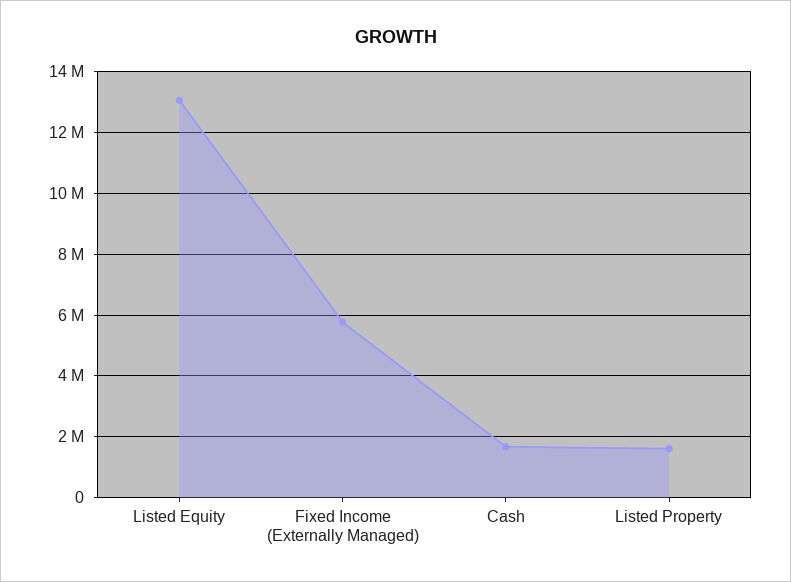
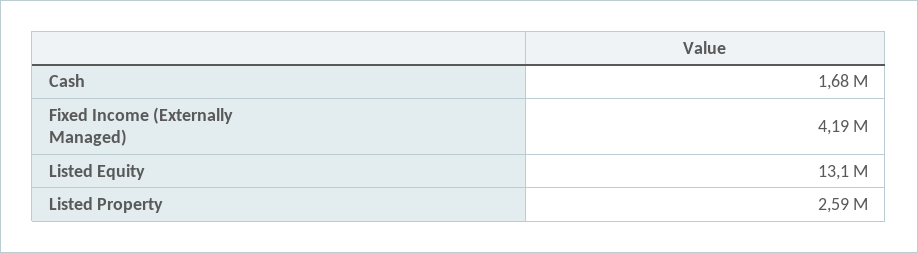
  {
    "Listed Equity": 13100000,
-   "Fixed Income (Externally Managed)": 5800000,
+   "Fixed Income (Externally Managed)": 4190000,
    "Cash": 1680000,
-   "Listed Property": 1600000
+   "Listed Property": 2590000
  }

